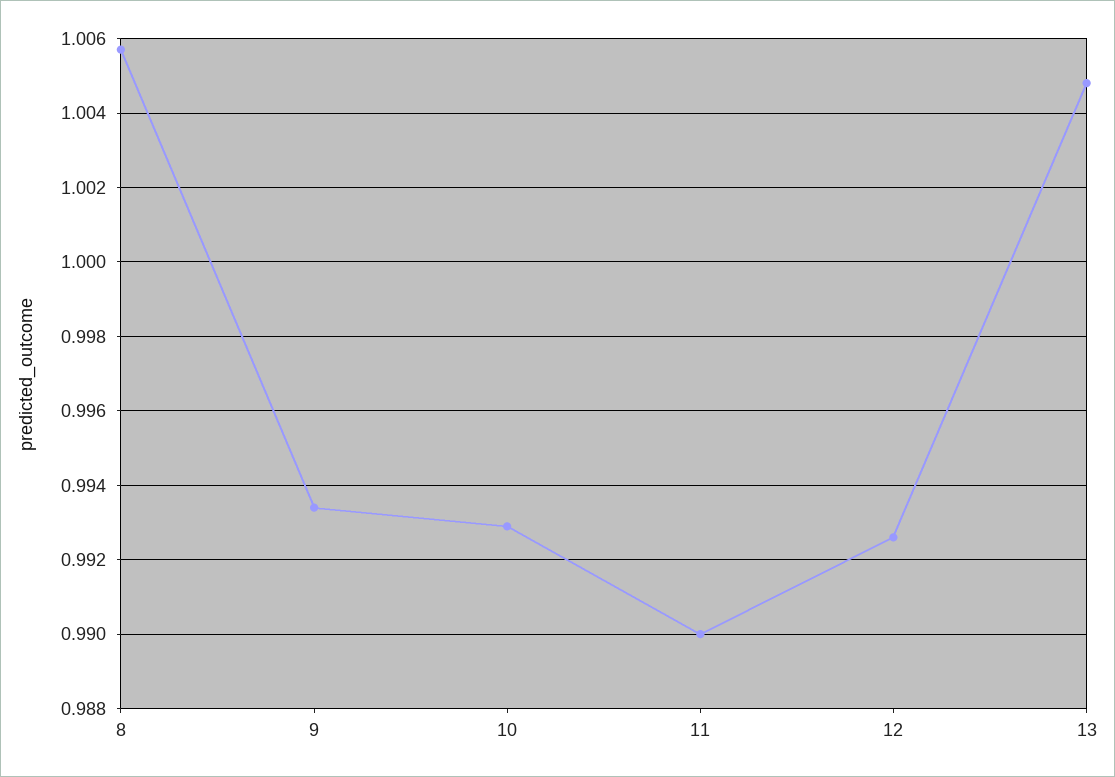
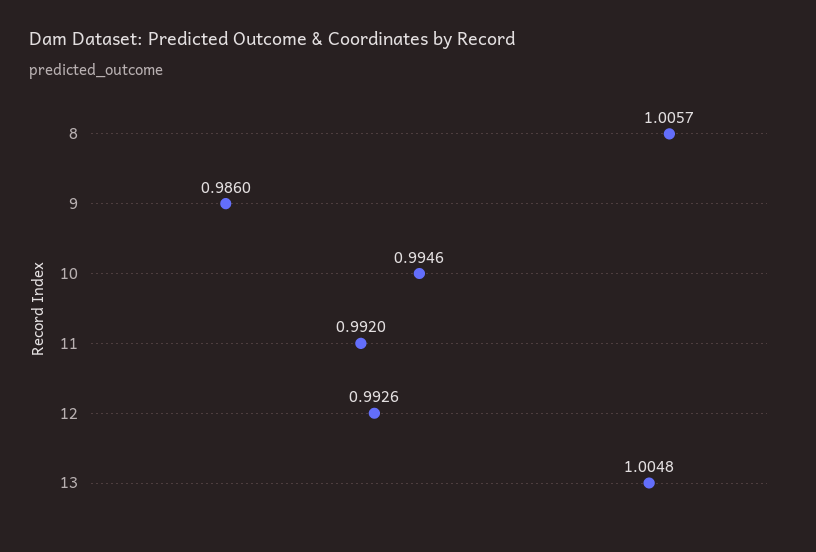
  {
    "8": 1.0057,
-   "9": 0.9935,
+   "9": 0.986,
-   "10": 0.993,
+   "10": 0.9946,
-   "11": 0.99,
+   "11": 0.992,
    "12": 0.9926,
    "13": 1.0048
  }

